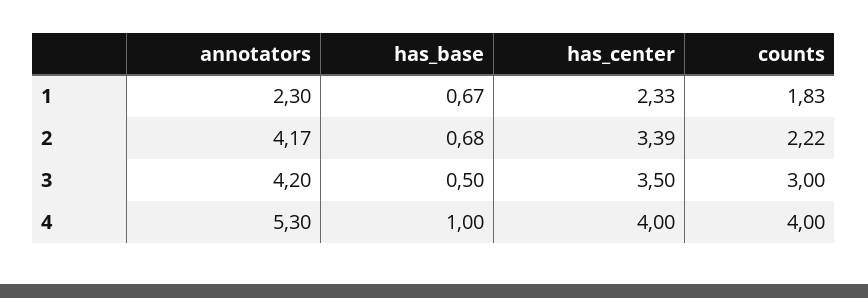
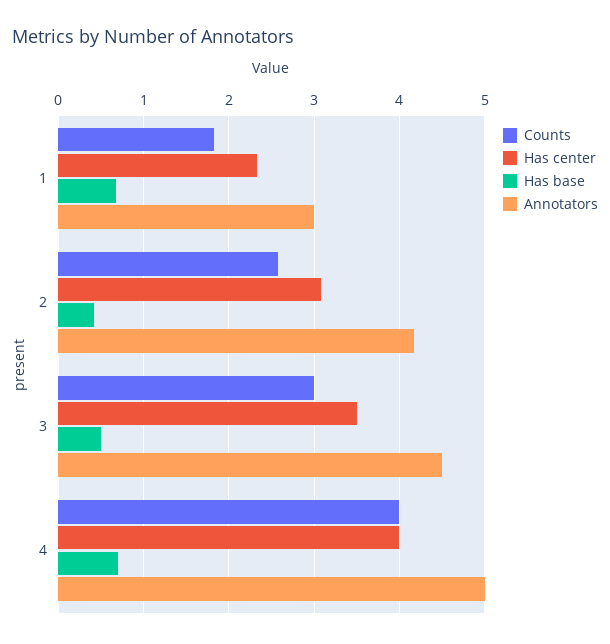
  {
    "annotators": {
-     "1": 2.3,
+     "1": 3,
      "2": 4.17,
-     "3": 4.2,
+     "3": 4.5,
-     "4": 5.3
+     "4": 5
    },
    "has_base": {
      "1": 0.67,
-     "2": 0.68,
+     "2": 0.4,
      "3": 0.5,
-     "4": 1
+     "4": 0.7
    },
    "has_center": {
      "1": 2.33,
-     "2": 3.39,
+     "2": 3.1,
      "3": 3.5,
      "4": 4
    },
    "counts": {
      "1": 1.83,
-     "2": 2.22,
+     "2": 2.6,
      "3": 3,
      "4": 4
    }
  }

